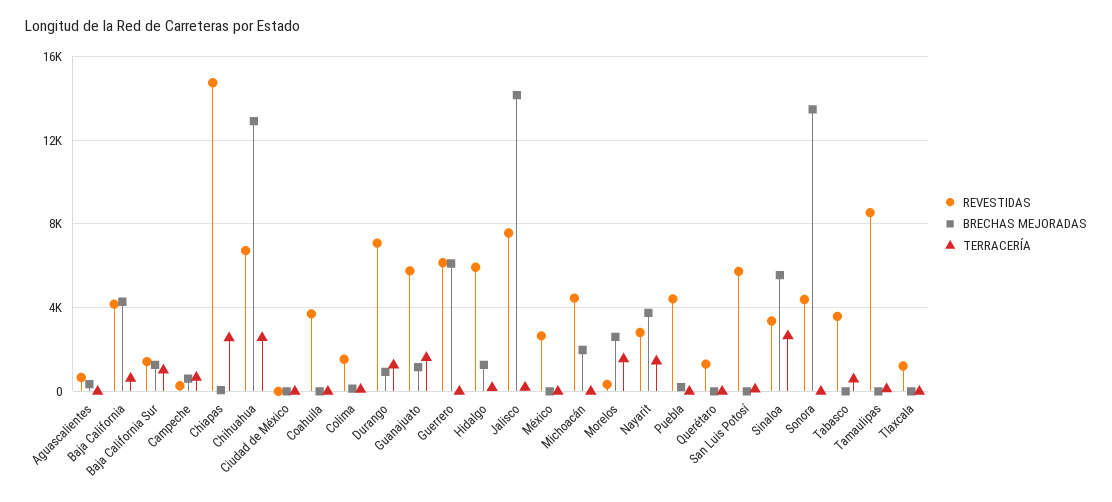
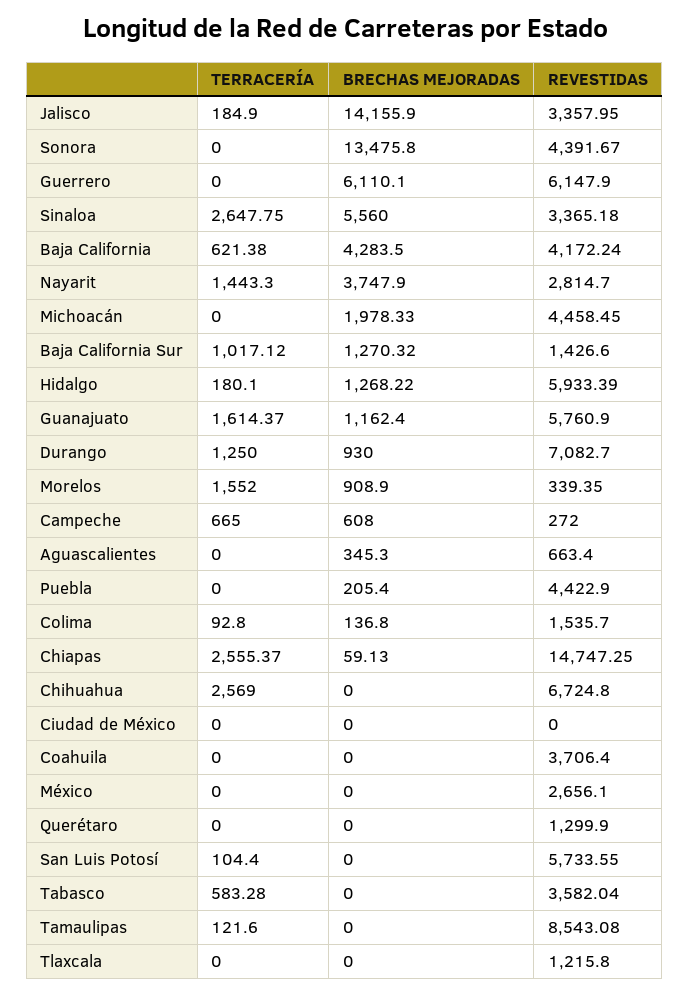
  {
    "REVESTIDAS": {
      "Aguascalientes": 663.4,
      "Baja California": 4172.24,
      "Baja California Sur": 1426.6,
      "Campeche": 272,
      "Chiapas": 14747.25,
      "Chihuahua": 6724.8,
      "Ciudad de México": 0,
      "Coahuila": 3706.4,
      "Colima": 1535.7,
      "Durango": 7082.7,
      "Guanajuato": 5760.9,
      "Guerrero": 6147.9,
      "Hidalgo": 5933.39,
-     "Jalisco": 7500,
+     "Jalisco": 3357.95,
      "México": 2656.1,
      "Michoacán": 4458.45,
      "Morelos": 339.35,
      "Nayarit": 2814.7,
      "Puebla": 4422.9,
      "Querétaro": 1299.9,
      "San Luis Potosí": 5733.55,
      "Sinaloa": 3365.18,
      "Sonora": 4391.67,
      "Tabasco": 3582.04,
      "Tamaulipas": 8543.08,
      "Tlaxcala": 1215.8
    },
    "BRECHAS MEJORADAS": {
      "Aguascalientes": 345.3,
      "Baja California": 4283.5,
      "Baja California Sur": 1270.32,
      "Campeche": 608,
      "Chiapas": 59.13,
-     "Chihuahua": 13000,
+     "Chihuahua": 0,
      "Ciudad de México": 0,
      "Coahuila": 0,
      "Colima": 136.8,
      "Durango": 930,
      "Guanajuato": 1162.4,
      "Guerrero": 6110.1,
      "Hidalgo": 1268.22,
      "Jalisco": 14155.9,
      "México": 0,
      "Michoacán": 1978.33,
-     "Morelos": 2500,
+     "Morelos": 908.9,
      "Nayarit": 3747.9,
      "Puebla": 205.4,
      "Querétaro": 0,
      "San Luis Potosí": 0,
      "Sinaloa": 5560,
      "Sonora": 13475.8,
      "Tabasco": 0,
      "Tamaulipas": 0,
      "Tlaxcala": 0
    },
    "TERRACERÍA": {
      "Aguascalientes": 0,
      "Baja California": 621.38,
      "Baja California Sur": 1017.12,
      "Campeche": 665,
      "Chiapas": 2555.37,
      "Chihuahua": 2569,
      "Ciudad de México": 0,
      "Coahuila": 0,
      "Colima": 92.8,
      "Durango": 1250,
      "Guanajuato": 1614.37,
      "Guerrero": 0,
      "Hidalgo": 180.1,
      "Jalisco": 184.9,
      "México": 0,
      "Michoacán": 0,
      "Morelos": 1552,
      "Nayarit": 1443.3,
      "Puebla": 0,
      "Querétaro": 0,
      "San Luis Potosí": 104.4,
      "Sinaloa": 2647.75,
      "Sonora": 0,
      "Tabasco": 583.28,
      "Tamaulipas": 121.6,
      "Tlaxcala": 0
    }
  }

